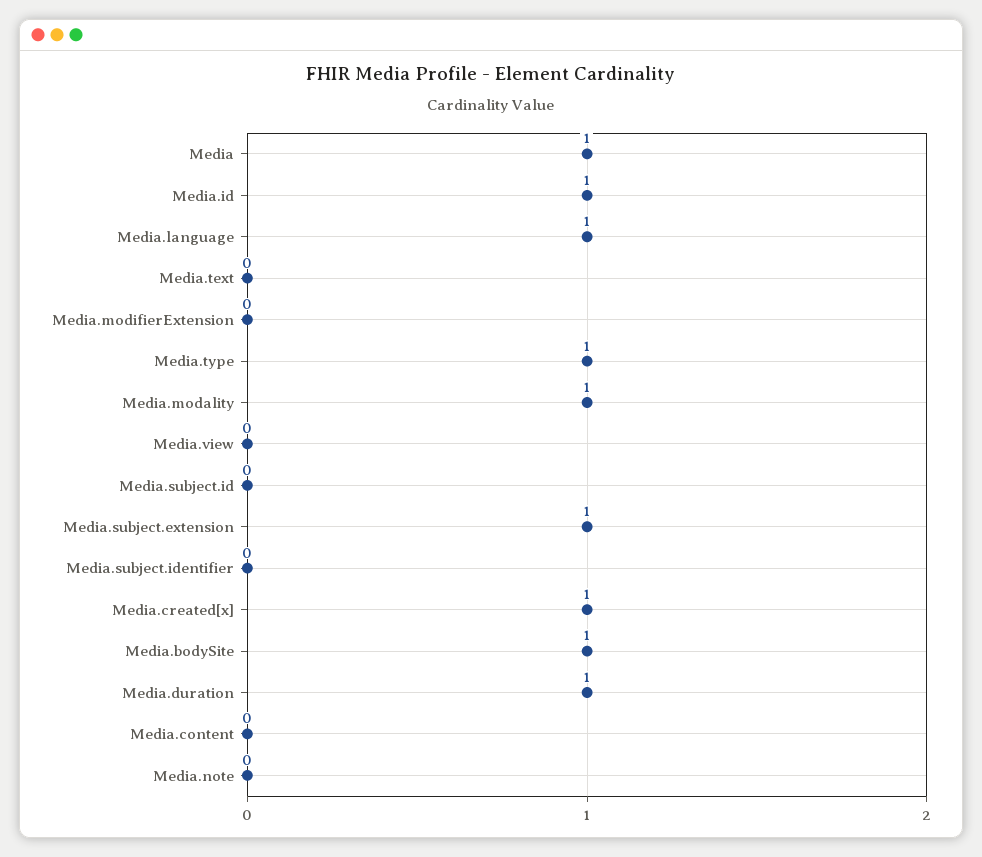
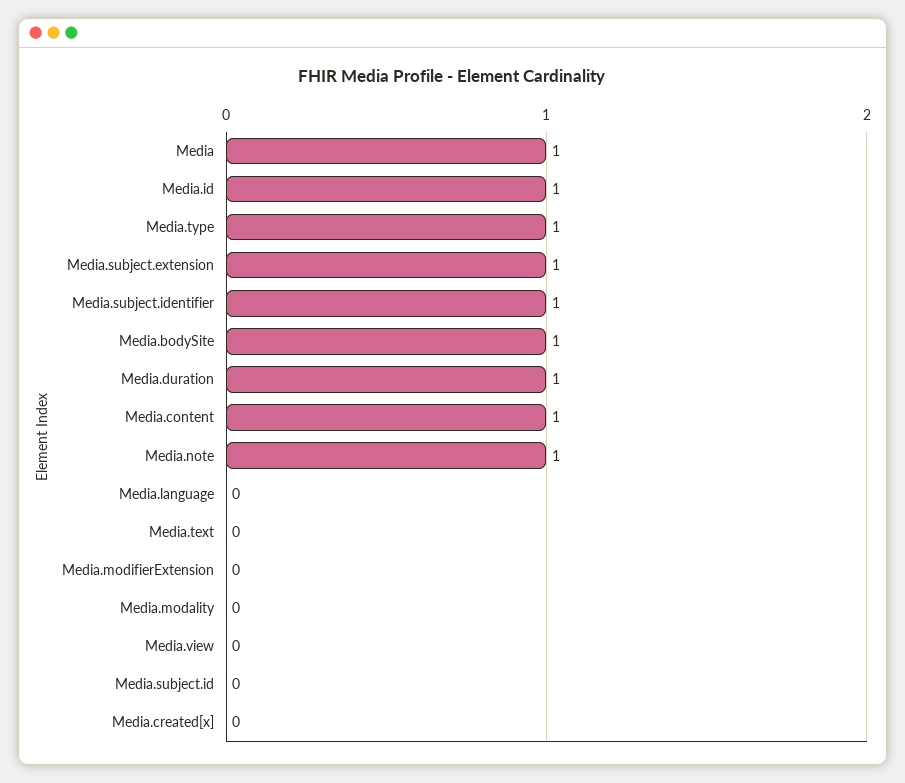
  {
    "Media": 1,
    "Media.id": 1,
-   "Media.language": 1,
+   "Media.language": 0,
    "Media.text": 0,
    "Media.modifierExtension": 0,
    "Media.type": 1,
-   "Media.modality": 1,
+   "Media.modality": 0,
    "Media.view": 0,
    "Media.subject.id": 0,
    "Media.subject.extension": 1,
-   "Media.subject.identifier": 0,
+   "Media.subject.identifier": 1,
-   "Media.created[x]": 1,
+   "Media.created[x]": 0,
    "Media.bodySite": 1,
    "Media.duration": 1,
-   "Media.content": 0,
+   "Media.content": 1,
-   "Media.note": 0
+   "Media.note": 1
  }

